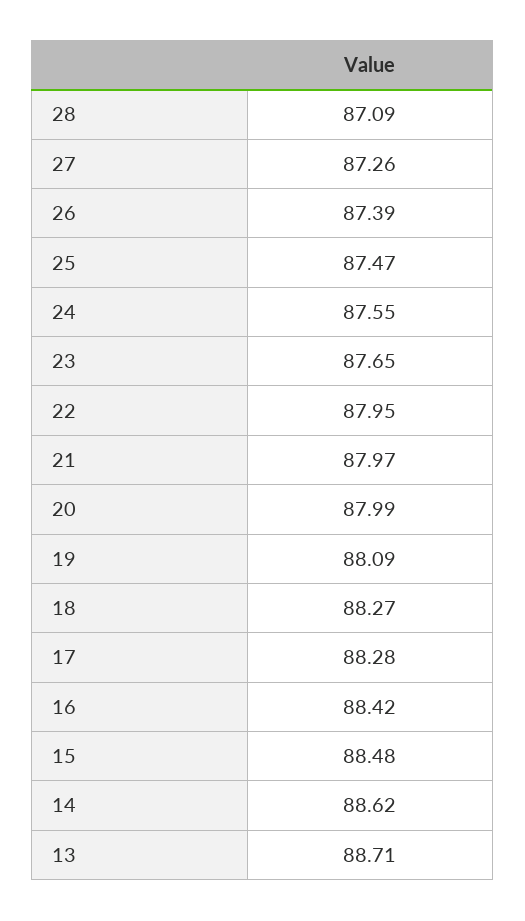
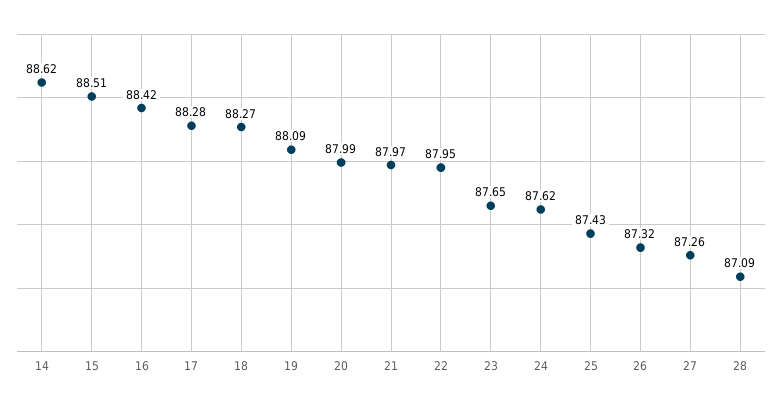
  {
    "28": 87.09,
    "27": 87.26,
-   "26": 87.39,
+   "26": 87.32,
-   "25": 87.47,
+   "25": 87.43,
-   "24": 87.55,
+   "24": 87.62,
    "23": 87.65,
    "22": 87.95,
    "21": 87.97,
    "20": 87.99,
    "19": 88.09,
    "18": 88.27,
    "17": 88.28,
    "16": 88.42,
-   "15": 88.48,
+   "15": 88.51,
-   "14": 88.62,
+   "14": 88.62
-   "13": 88.71
  }

